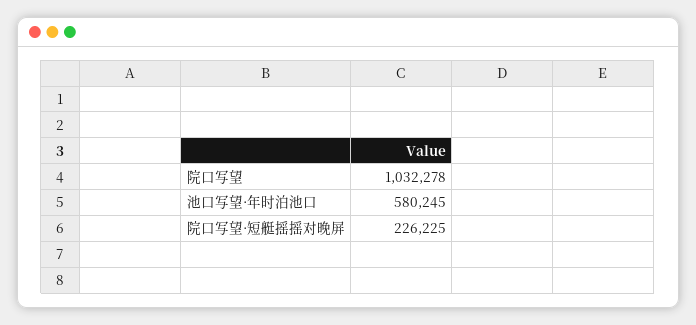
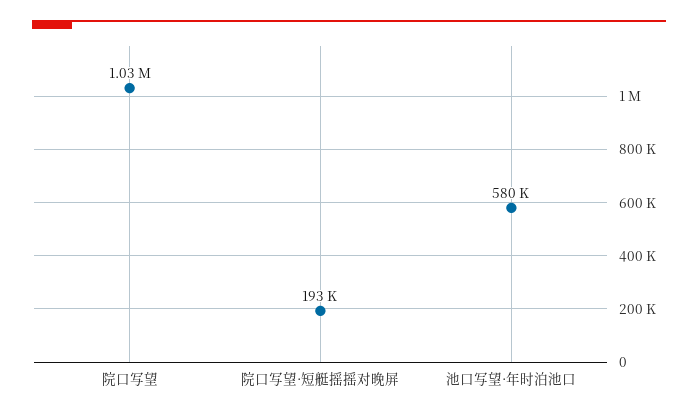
  {
    "院口写望": 1032278,
    "池口写望·年时泊池口": 580245,
-   "院口写望·短艇摇摇对晚屏": 226225
+   "院口写望·短艇摇摇对晚屏": 193000
  }

